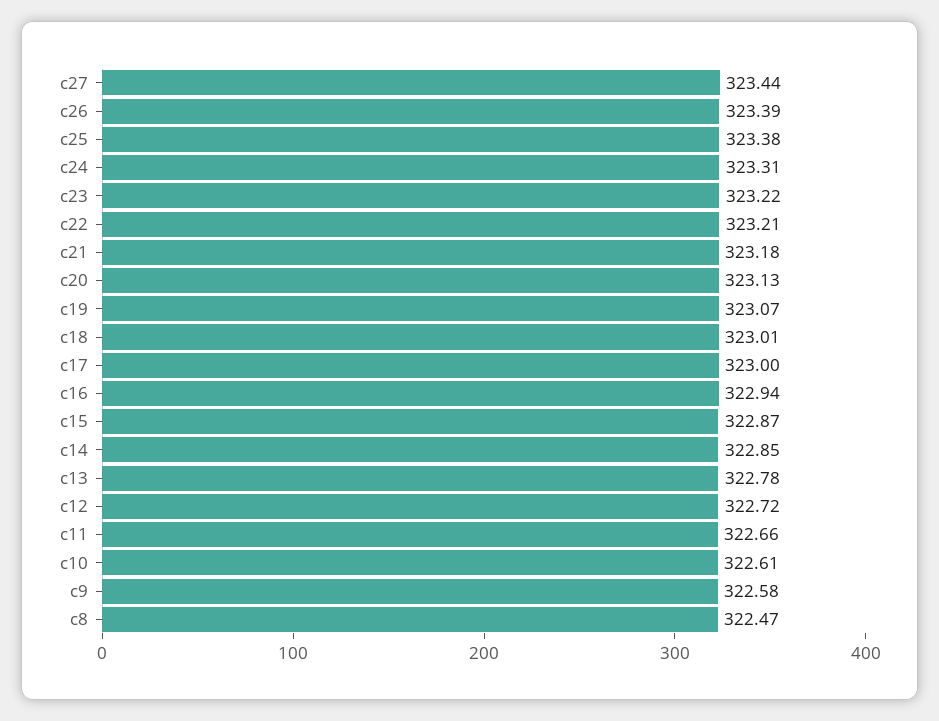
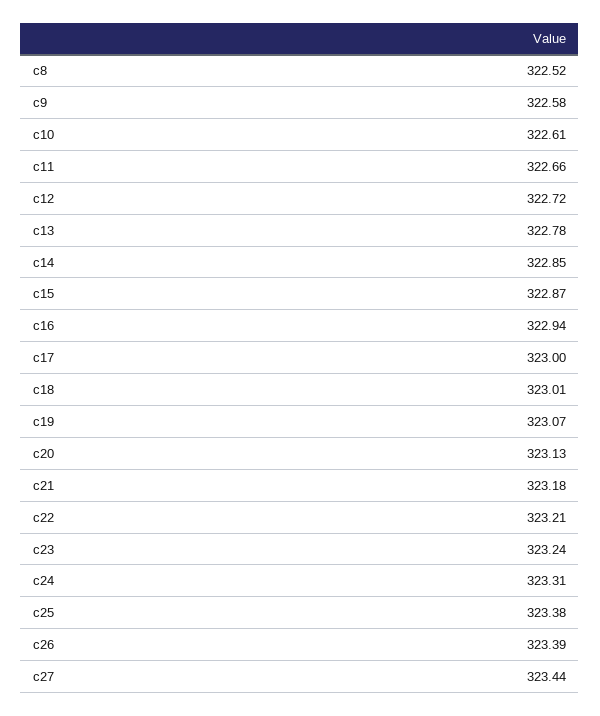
  {
    "c27": 323.44,
    "c26": 323.39,
    "c25": 323.38,
    "c24": 323.31,
-   "c23": 323.22,
+   "c23": 323.24,
    "c22": 323.21,
    "c21": 323.18,
    "c20": 323.13,
    "c19": 323.07,
    "c18": 323.01,
    "c17": 323,
    "c16": 322.94,
    "c15": 322.87,
    "c14": 322.85,
    "c13": 322.78,
    "c12": 322.72,
    "c11": 322.66,
    "c10": 322.61,
    "c9": 322.58,
-   "c8": 322.47
+   "c8": 322.52
  }

